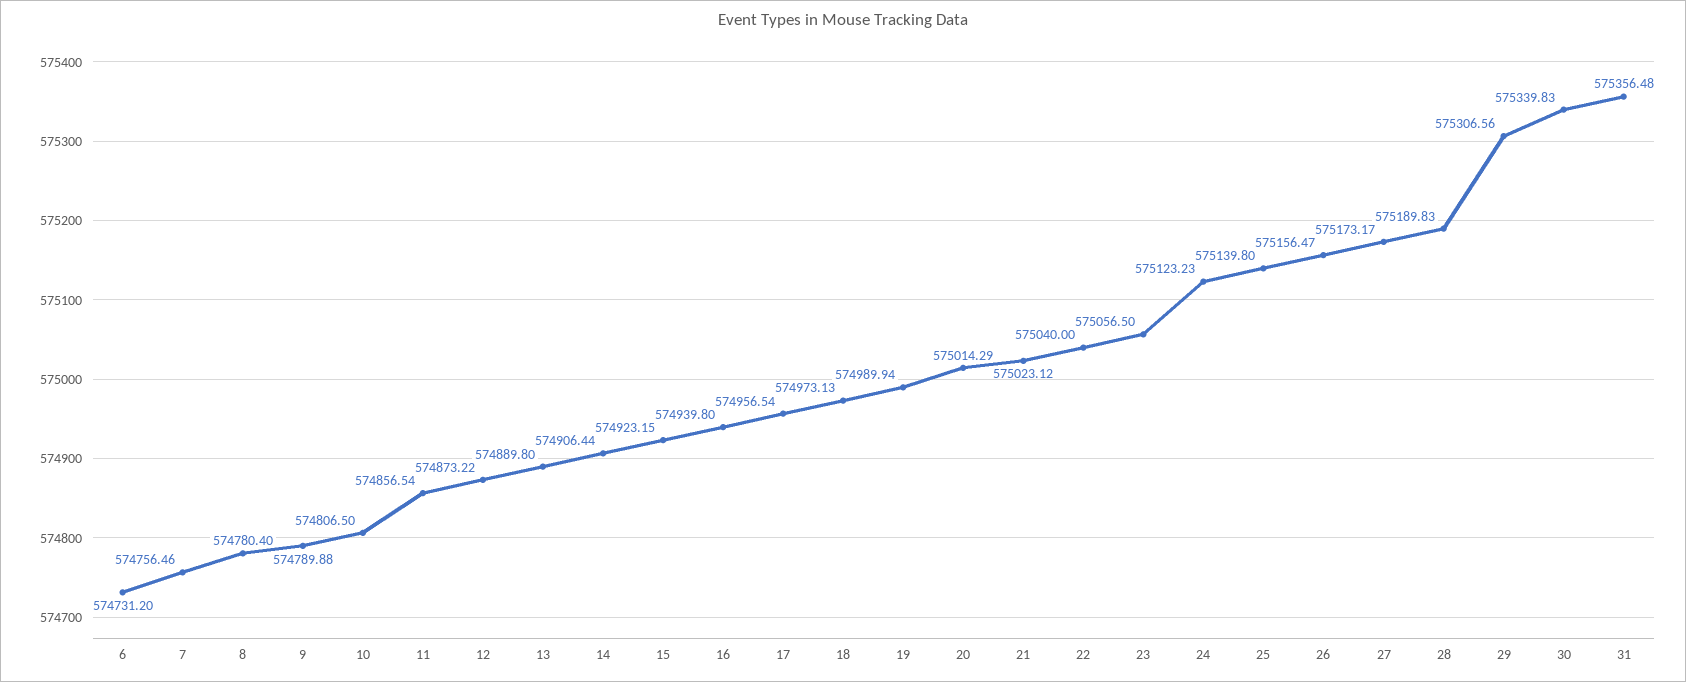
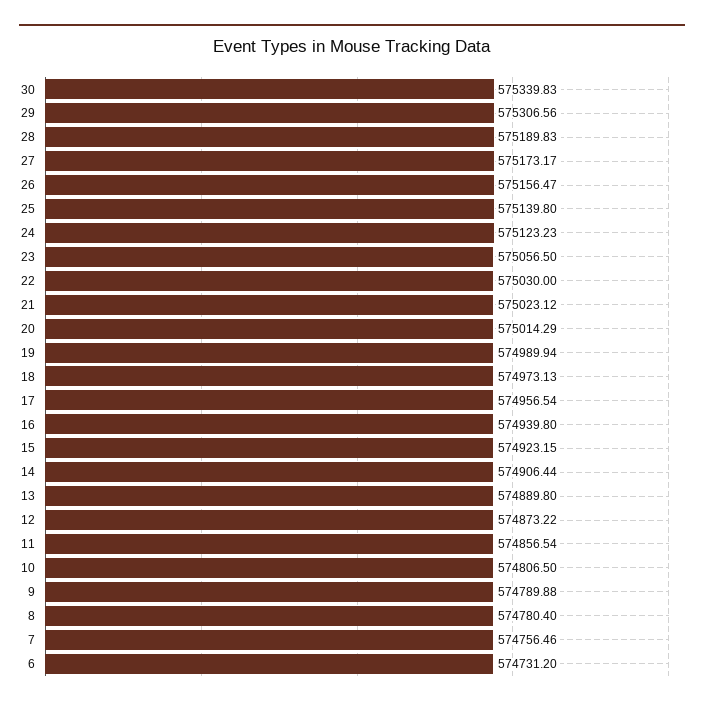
  {
    "6": 574731.2,
    "7": 574756.46,
    "8": 574780.4,
    "9": 574789.88,
    "10": 574806.5,
    "11": 574856.54,
    "12": 574873.22,
    "13": 574889.8,
    "14": 574906.44,
    "15": 574923.15,
    "16": 574939.8,
    "17": 574956.54,
    "18": 574973.13,
    "19": 574989.94,
    "20": 575014.29,
    "21": 575023.12,
-   "22": 575040,
+   "22": 575030,
    "23": 575056.5,
    "24": 575123.23,
    "25": 575139.8,
    "26": 575156.47,
    "27": 575173.17,
    "28": 575189.83,
    "29": 575306.56,
-   "30": 575339.83,
+   "30": 575339.83
-   "31": 575356.48
  }

